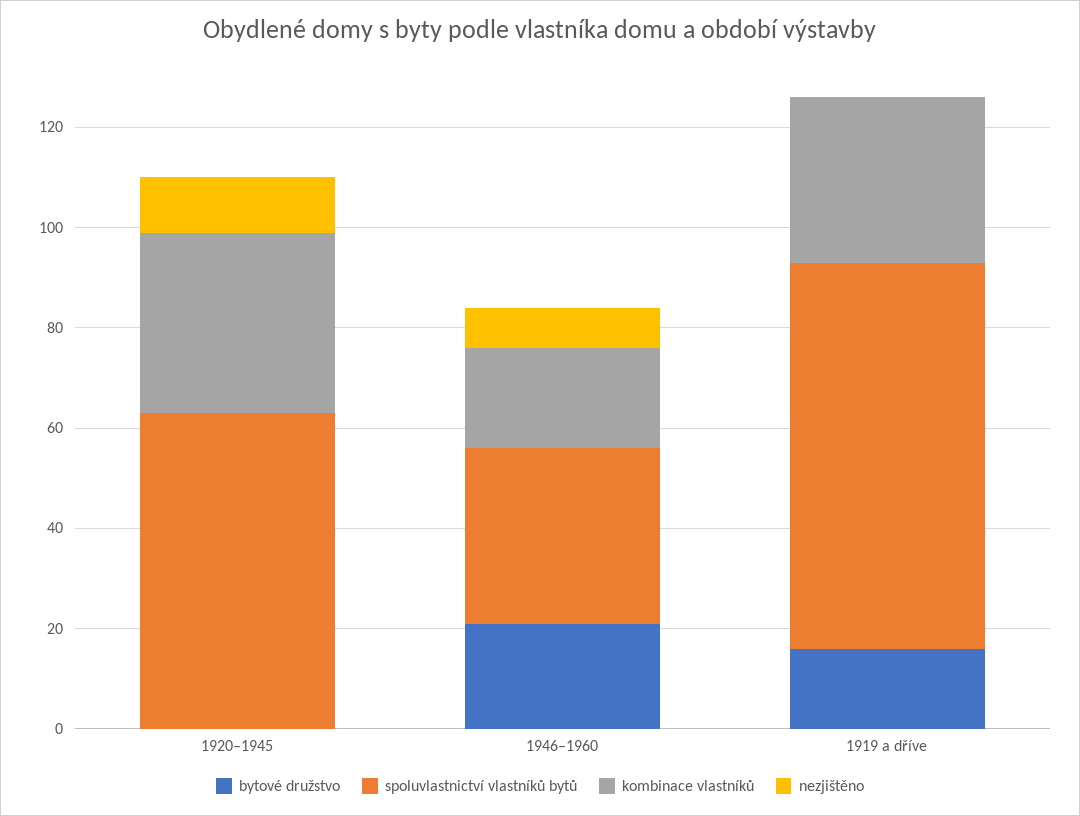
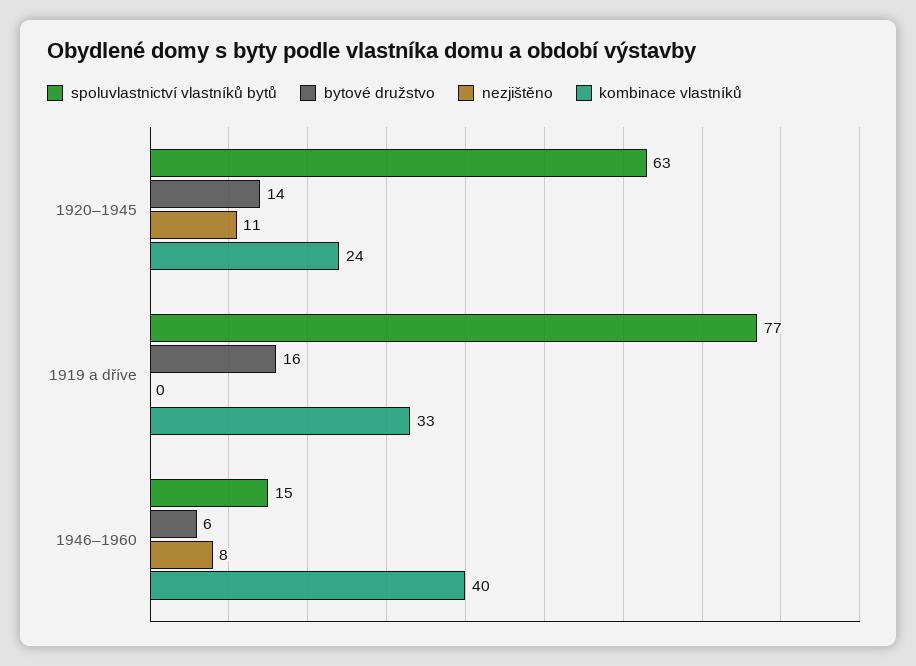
  {
    "bytové družstvo": {
-     "1920–1945": 0,
+     "1920–1945": 14,
-     "1946–1960": 20,
+     "1946–1960": 6,
      "1919 a dříve": 16
    },
    "spoluvlastnictví vlastníků bytů": {
      "1920–1945": 63,
-     "1946–1960": 35,
+     "1946–1960": 15,
      "1919 a dříve": 77
    },
    "kombinace vlastníků": {
-     "1920–1945": 35,
+     "1920–1945": 24,
-     "1946–1960": 20,
+     "1946–1960": 40,
      "1919 a dříve": 33
    },
    "nezjištěno": {
      "1920–1945": 11,
      "1946–1960": 8,
      "1919 a dříve": 0
    }
  }

